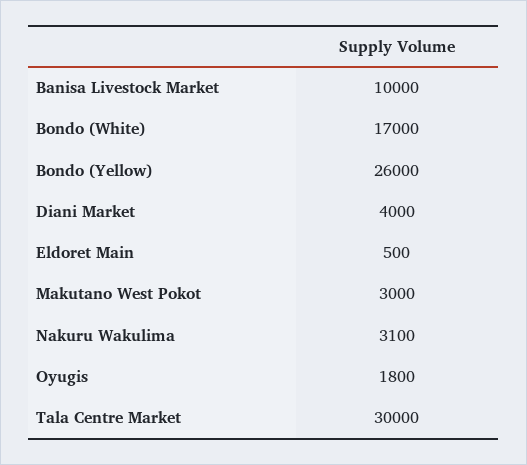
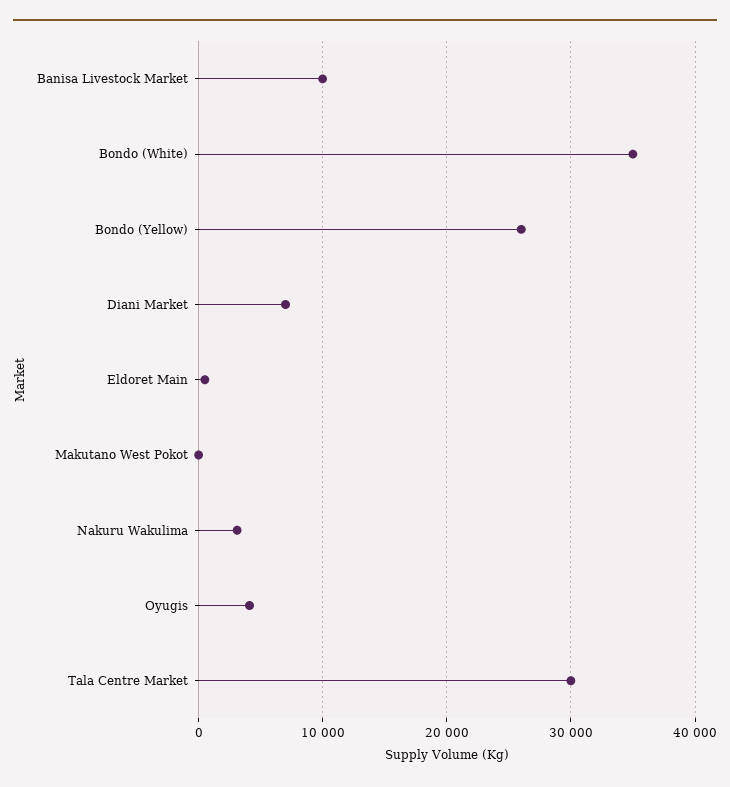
  {
    "Banisa Livestock Market": 10000,
-   "Bondo (White)": 17000,
+   "Bondo (White)": 35000,
    "Bondo (Yellow)": 26000,
-   "Diani Market": 4000,
+   "Diani Market": 7000,
    "Eldoret Main": 500,
-   "Makutano West Pokot": 3000,
+   "Makutano West Pokot": 0,
    "Nakuru Wakulima": 3100,
-   "Oyugis": 1800,
+   "Oyugis": 4000,
    "Tala Centre Market": 30000
  }

